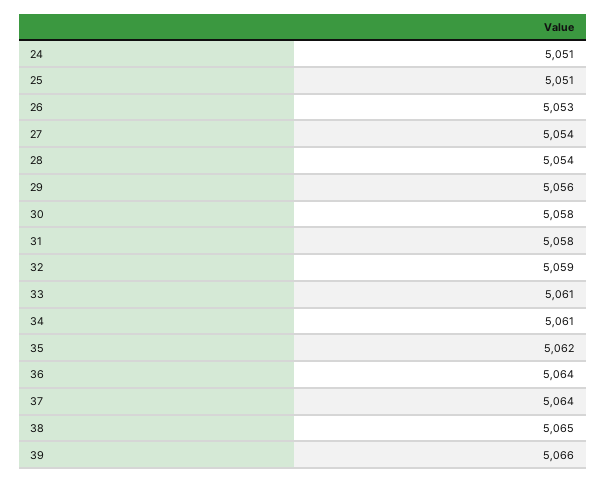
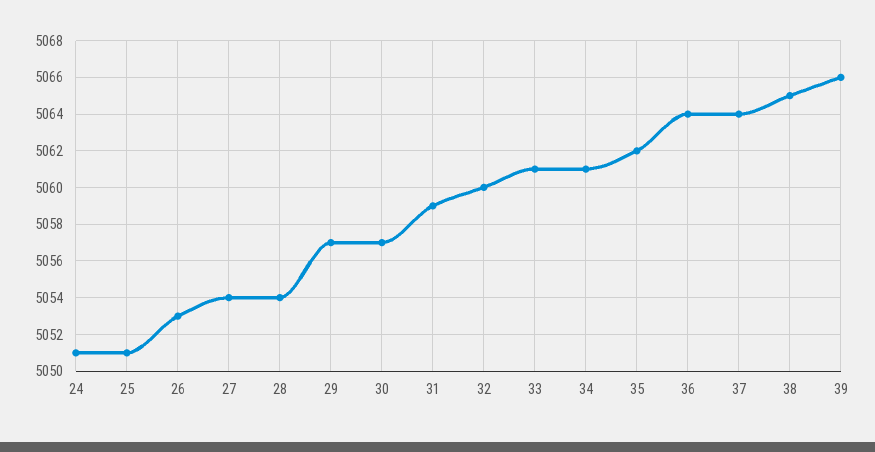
  {
    "24": 5051,
    "25": 5051,
    "26": 5053,
    "27": 5054,
    "28": 5054,
-   "29": 5056,
+   "29": 5057,
-   "30": 5058,
+   "30": 5057,
-   "31": 5058,
+   "31": 5059,
-   "32": 5059,
+   "32": 5060,
    "33": 5061,
    "34": 5061,
    "35": 5062,
    "36": 5064,
    "37": 5064,
    "38": 5065,
    "39": 5066
  }

